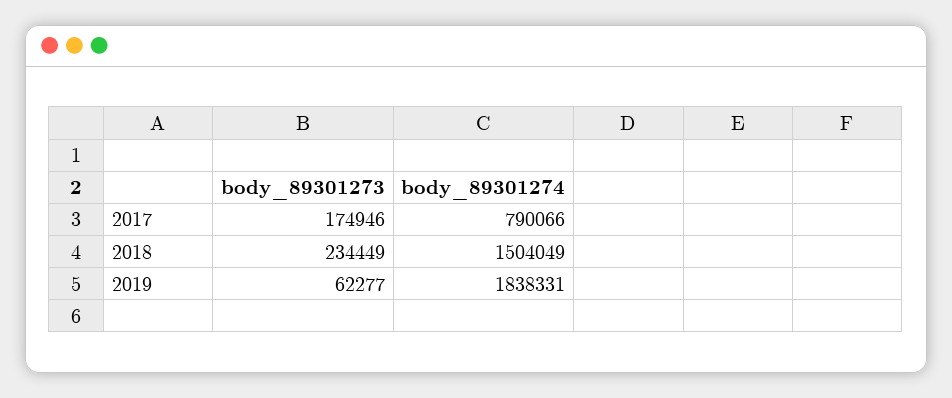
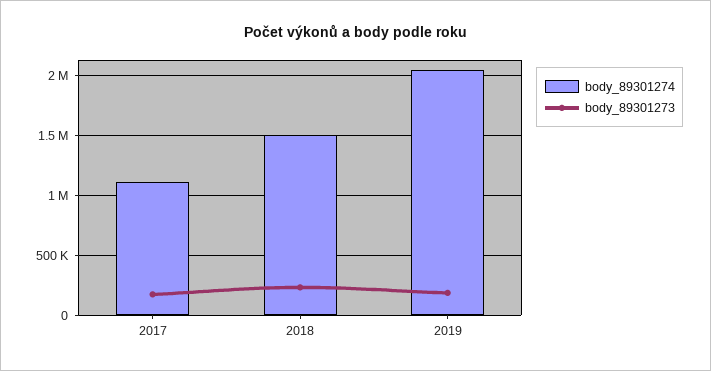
  {
    "body_89301273": {
      "2017": 174946,
      "2018": 234449,
-     "2019": 62277
+     "2019": 200000
    },
    "body_89301274": {
-     "2017": 790066,
+     "2017": 1100000,
      "2018": 1504049,
-     "2019": 1838331
+     "2019": 2050000
    }
  }

